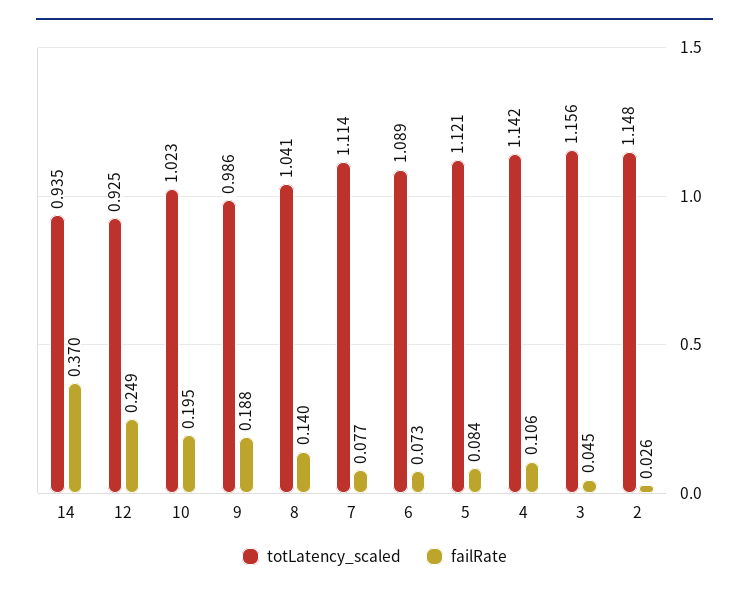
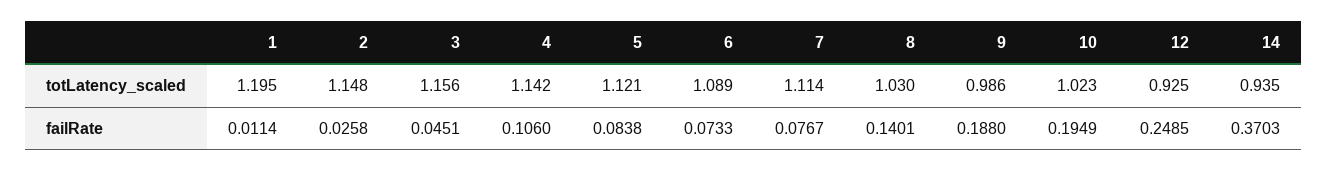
  {
    "totLatency_scaled": {
      "14": 0.935,
      "12": 0.925,
      "10": 1.023,
      "9": 0.986,
-     "8": 1.041,
+     "8": 1.03,
      "7": 1.114,
      "6": 1.089,
      "5": 1.121,
      "4": 1.142,
      "3": 1.156,
-     "2": 1.148
+     "2": 1.148,
+     "1": 1.195
    },
    "failRate": {
      "14": 0.3703,
      "12": 0.2485,
      "10": 0.1949,
      "9": 0.188,
      "8": 0.1401,
      "7": 0.0767,
      "6": 0.0733,
      "5": 0.0838,
      "4": 0.106,
      "3": 0.0451,
-     "2": 0.0258
+     "2": 0.0258,
+     "1": 0.0114
    }
  }

